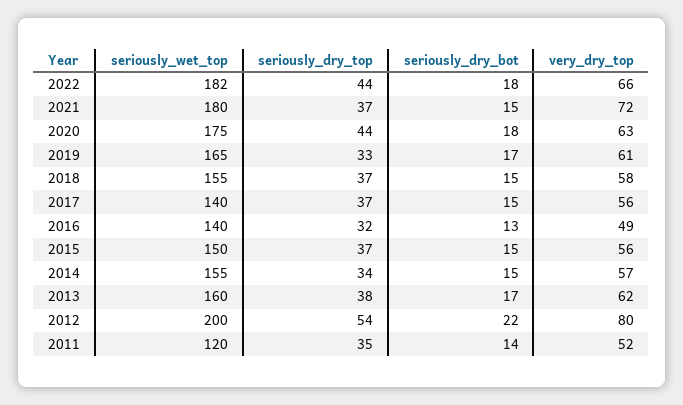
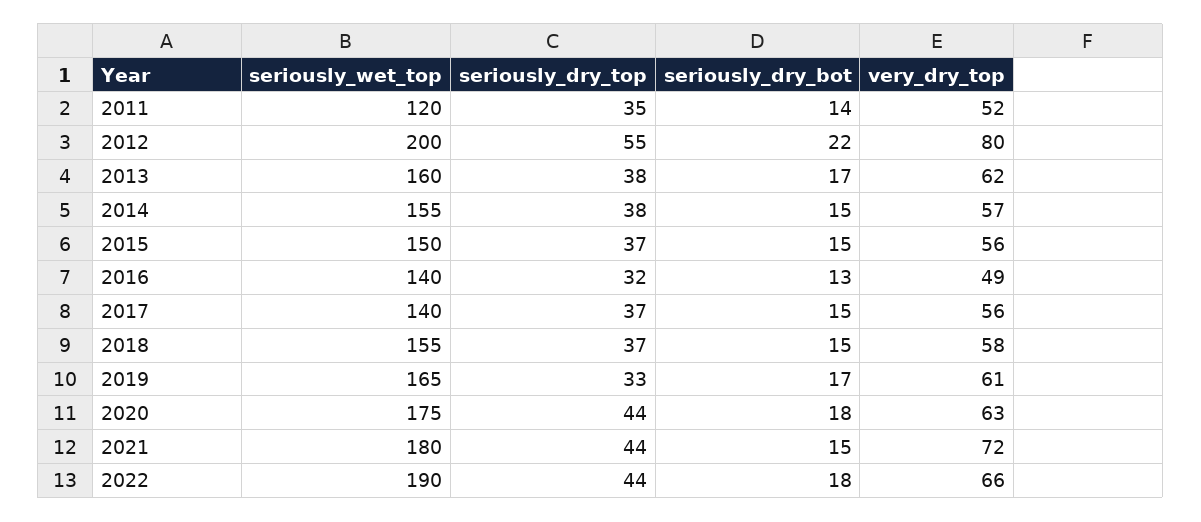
  {
    "seriously_wet_top": {
-     "2022": 182,
+     "2022": 190,
      "2021": 180,
      "2020": 175,
      "2019": 165,
      "2018": 155,
      "2017": 140,
      "2016": 140,
      "2015": 150,
      "2014": 155,
      "2013": 160,
      "2012": 200,
      "2011": 120
    },
    "seriously_dry_top": {
      "2022": 44,
-     "2021": 37,
+     "2021": 44,
      "2020": 44,
      "2019": 33,
      "2018": 37,
      "2017": 37,
      "2016": 32,
      "2015": 37,
-     "2014": 34,
+     "2014": 38,
      "2013": 38,
-     "2012": 54,
+     "2012": 55,
      "2011": 35
    },
    "seriously_dry_bot": {
      "2022": 18,
      "2021": 15,
      "2020": 18,
      "2019": 17,
      "2018": 15,
      "2017": 15,
      "2016": 13,
      "2015": 15,
      "2014": 15,
      "2013": 17,
      "2012": 22,
      "2011": 14
    },
    "very_dry_top": {
      "2022": 66,
      "2021": 72,
      "2020": 63,
      "2019": 61,
      "2018": 58,
      "2017": 56,
      "2016": 49,
      "2015": 56,
      "2014": 57,
      "2013": 62,
      "2012": 80,
      "2011": 52
    }
  }

